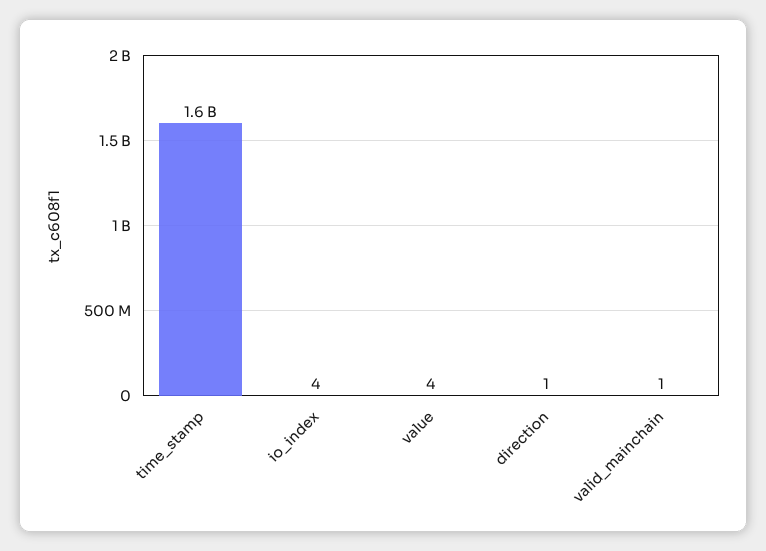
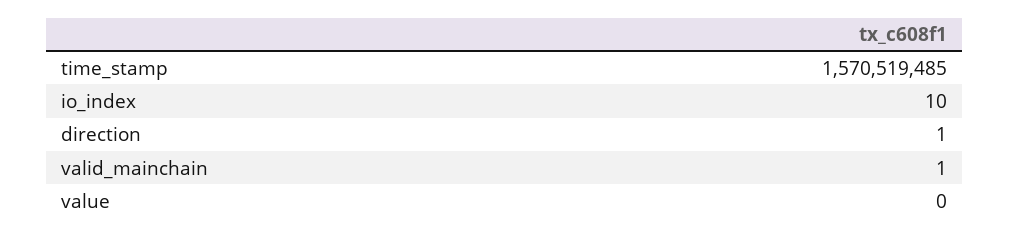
  {
    "time_stamp": 1570519485,
-   "io_index": 4,
+   "io_index": 10,
-   "value": 4,
+   "value": 0,
    "direction": 1,
    "valid_mainchain": 1
  }

